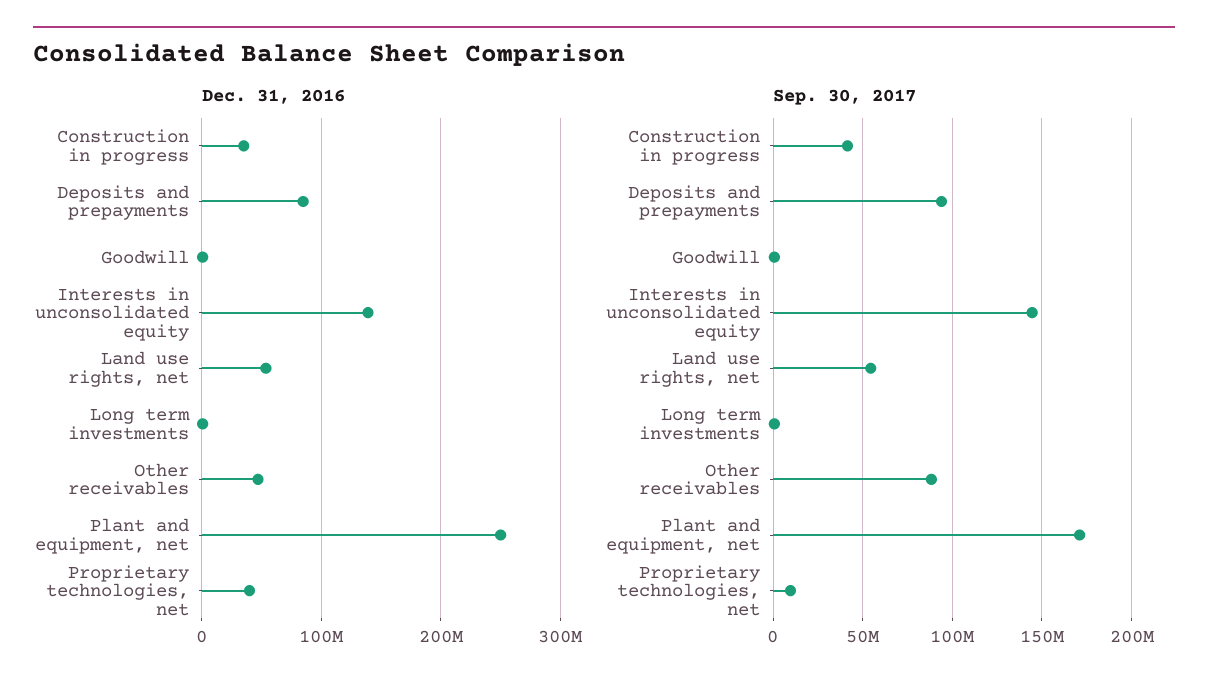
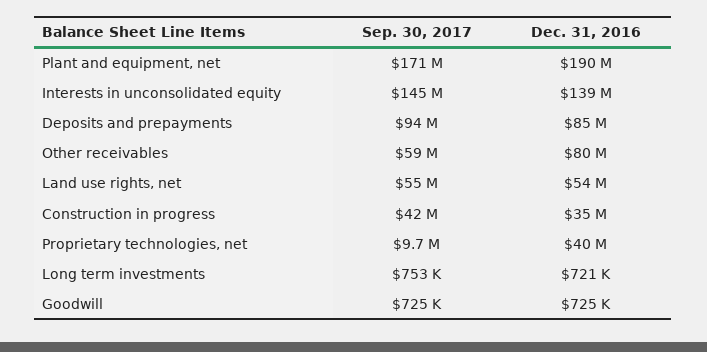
  {
    "Dec. 31, 2016": {
      "Construction in progress": 35000000,
      "Deposits and prepayments": 85000000,
      "Goodwill": 725000,
      "Interests in unconsolidated equity": 139000000,
      "Land use rights, net": 54000000,
      "Long term investments": 721000,
-     "Other receivables": 50000000,
+     "Other receivables": 80000000,
-     "Plant and equipment, net": 250000000,
+     "Plant and equipment, net": 190000000,
      "Proprietary technologies, net": 40000000
    },
    "Sep. 30, 2017": {
      "Construction in progress": 42000000,
      "Deposits and prepayments": 94000000,
      "Goodwill": 725000,
      "Interests in unconsolidated equity": 145000000,
      "Land use rights, net": 55000000,
      "Long term investments": 753000,
-     "Other receivables": 90000000,
+     "Other receivables": 59000000,
      "Plant and equipment, net": 171000000,
      "Proprietary technologies, net": 9700000
    }
  }

